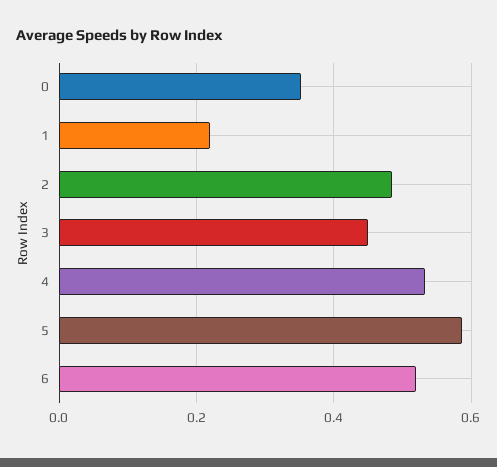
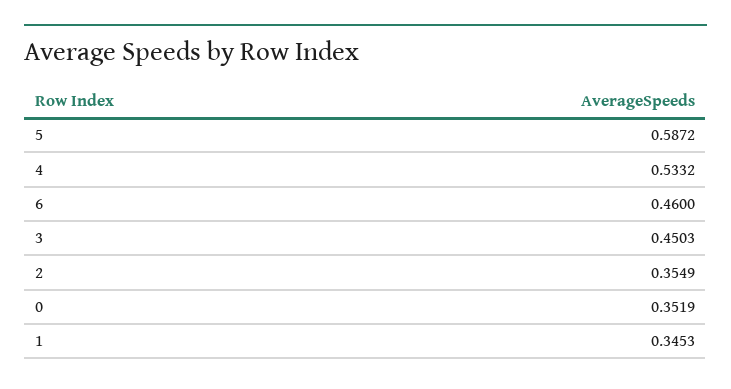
  {
    "0": 0.3519,
-   "1": 0.22,
+   "1": 0.3453,
-   "2": 0.48,
+   "2": 0.3549,
    "3": 0.4503,
    "4": 0.5332,
    "5": 0.5872,
-   "6": 0.52
+   "6": 0.46
  }

